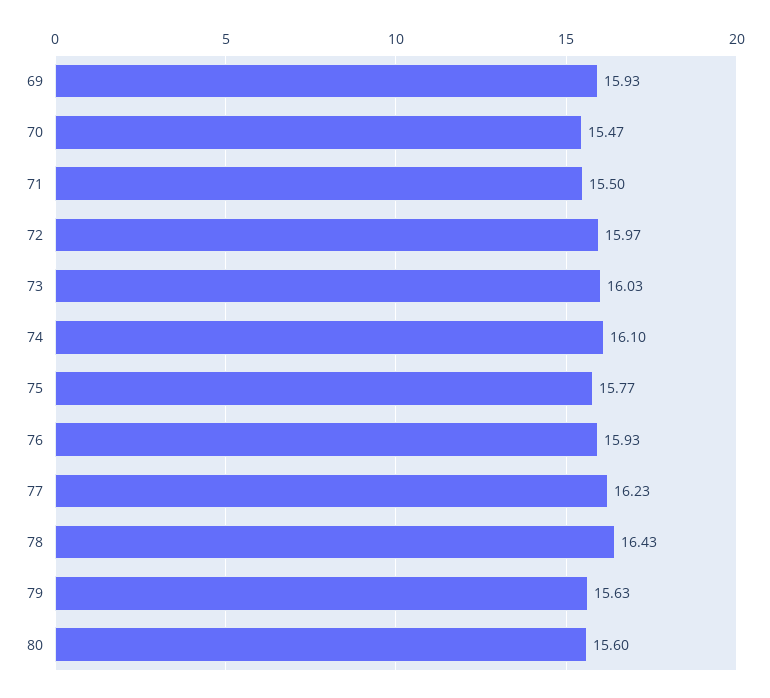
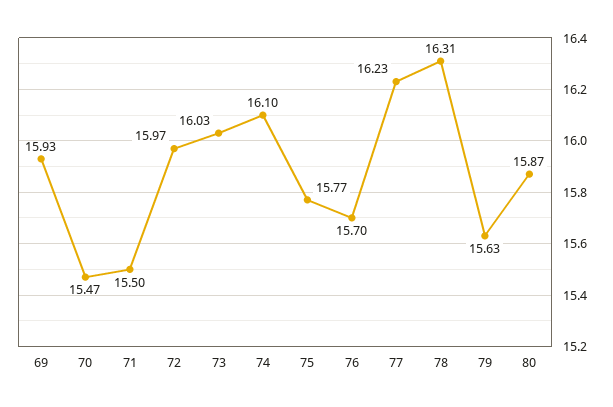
  {
    "69": 15.93,
    "70": 15.47,
    "71": 15.5,
    "72": 15.97,
    "73": 16.03,
    "74": 16.1,
    "75": 15.77,
-   "76": 15.93,
+   "76": 15.7,
    "77": 16.23,
-   "78": 16.43,
+   "78": 16.31,
    "79": 15.63,
-   "80": 15.6
+   "80": 15.87
  }

